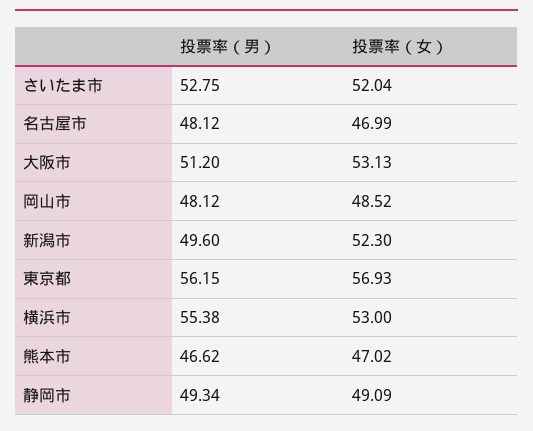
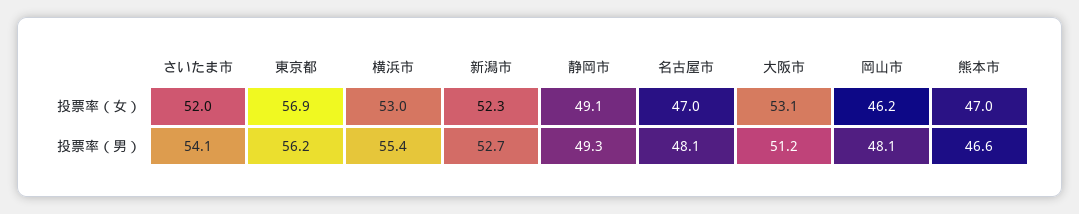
  {
    "投票率（男）": {
-     "さいたま市": 52.75,
+     "さいたま市": 54.1,
      "名古屋市": 48.12,
      "大阪市": 51.2,
      "岡山市": 48.12,
-     "新潟市": 49.6,
+     "新潟市": 52.7,
      "東京都": 56.15,
      "横浜市": 55.38,
      "熊本市": 46.62,
      "静岡市": 49.34
    },
    "投票率（女）": {
      "さいたま市": 52.04,
      "名古屋市": 46.99,
      "大阪市": 53.13,
-     "岡山市": 48.52,
+     "岡山市": 46.2,
      "新潟市": 52.3,
      "東京都": 56.93,
      "横浜市": 53,
      "熊本市": 47.02,
      "静岡市": 49.09
    }
  }

